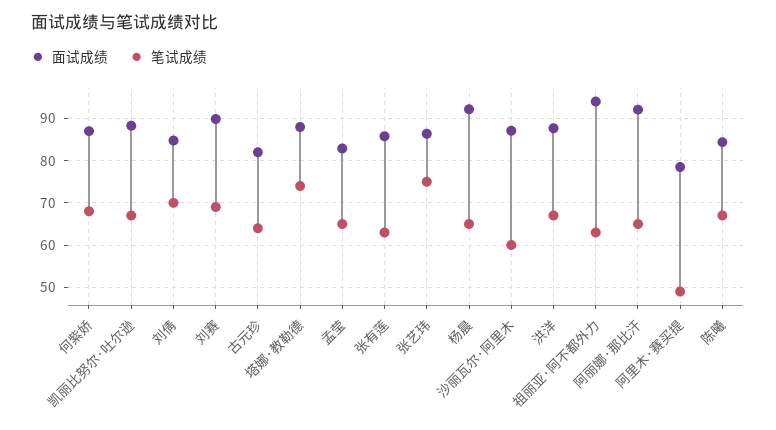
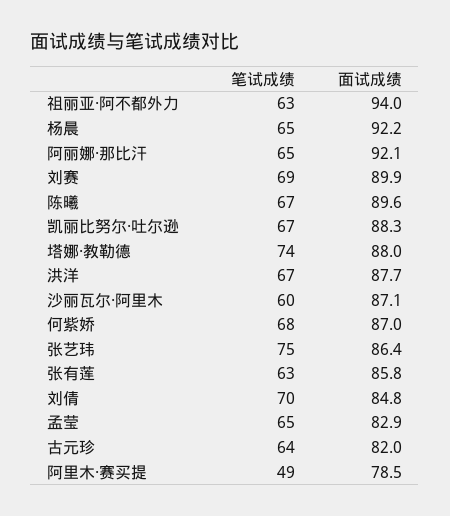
  {
    "面试成绩": {
      "何紫娇": 87,
      "凯丽比努尔·吐尔逊": 88.3,
      "刘倩": 84.8,
      "刘赛": 89.9,
      "古元珍": 82,
      "塔娜·教勒德": 88,
      "孟莹": 82.9,
      "张有莲": 85.8,
      "张艺玮": 86.4,
      "杨晨": 92.2,
      "沙丽瓦尔·阿里木": 87.1,
      "洪洋": 87.7,
      "祖丽亚·阿不都外力": 94,
      "阿丽娜·那比汗": 92.1,
      "阿里木·赛买提": 78.5,
-     "陈曦": 84
+     "陈曦": 89.6
    },
    "笔试成绩": {
      "何紫娇": 68,
      "凯丽比努尔·吐尔逊": 67,
      "刘倩": 70,
      "刘赛": 69,
      "古元珍": 64,
      "塔娜·教勒德": 74,
      "孟莹": 65,
      "张有莲": 63,
      "张艺玮": 75,
      "杨晨": 65,
      "沙丽瓦尔·阿里木": 60,
      "洪洋": 67,
      "祖丽亚·阿不都外力": 63,
      "阿丽娜·那比汗": 65,
      "阿里木·赛买提": 49,
      "陈曦": 67
    }
  }

